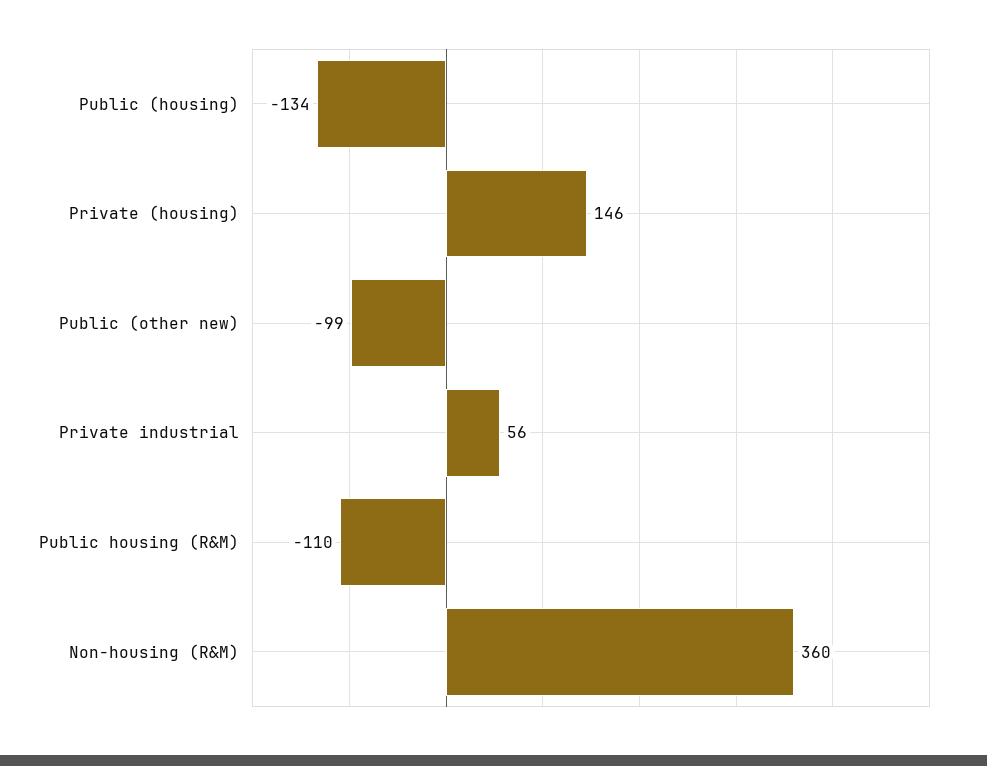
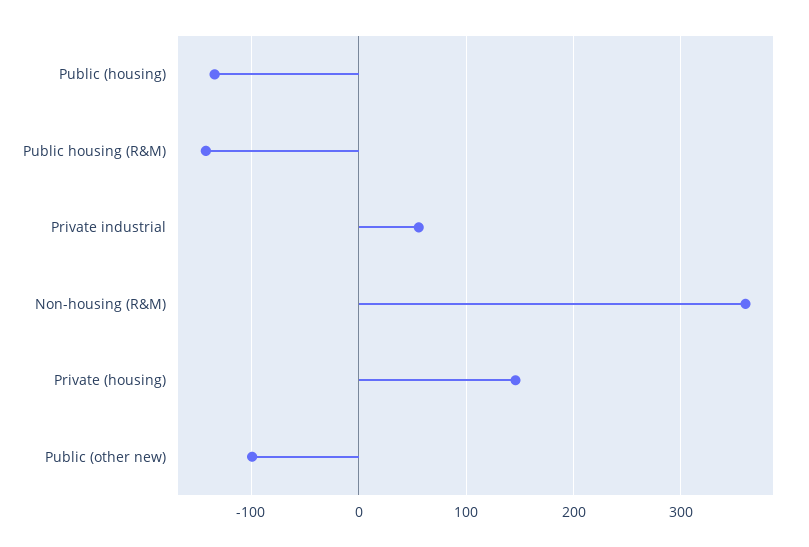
  {
    "Public (housing)": -134,
    "Private (housing)": 146,
    "Public (other new)": -99,
    "Private industrial": 56,
-   "Public housing (R&M)": -110,
+   "Public housing (R&M)": -140,
    "Non-housing (R&M)": 360
  }

